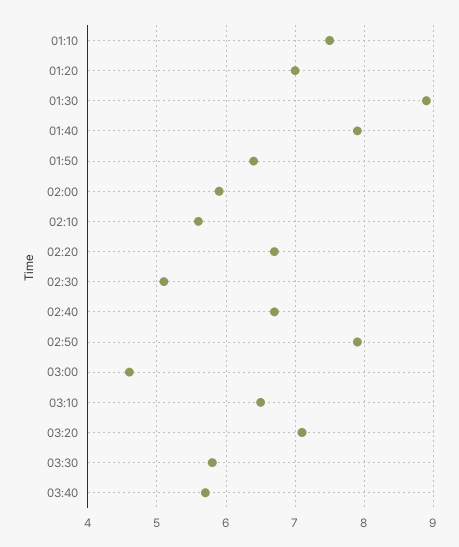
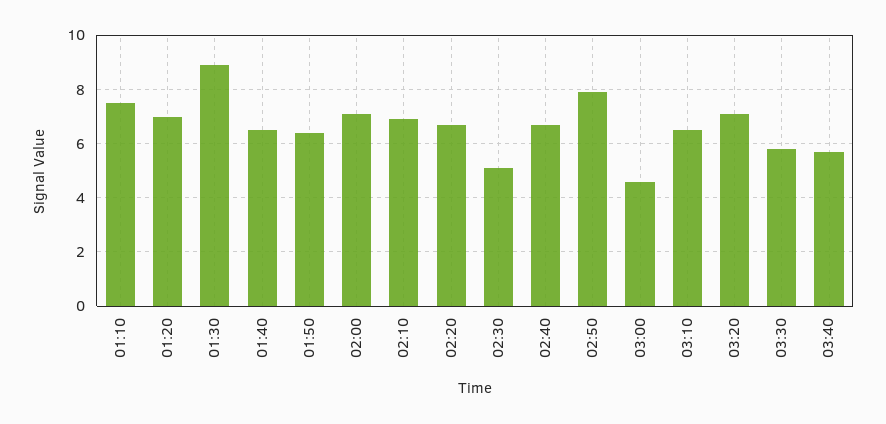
  {
    "01:10": 7.5,
    "01:20": 7,
    "01:30": 8.9,
-   "01:40": 7.9,
+   "01:40": 6.5,
    "01:50": 6.4,
-   "02:00": 5.9,
+   "02:00": 7,
-   "02:10": 5.6,
+   "02:10": 7,
    "02:20": 6.7,
    "02:30": 5.1,
    "02:40": 6.7,
    "02:50": 7.9,
    "03:00": 4.6,
    "03:10": 6.5,
    "03:20": 7.1,
    "03:30": 5.8,
    "03:40": 5.7
  }

